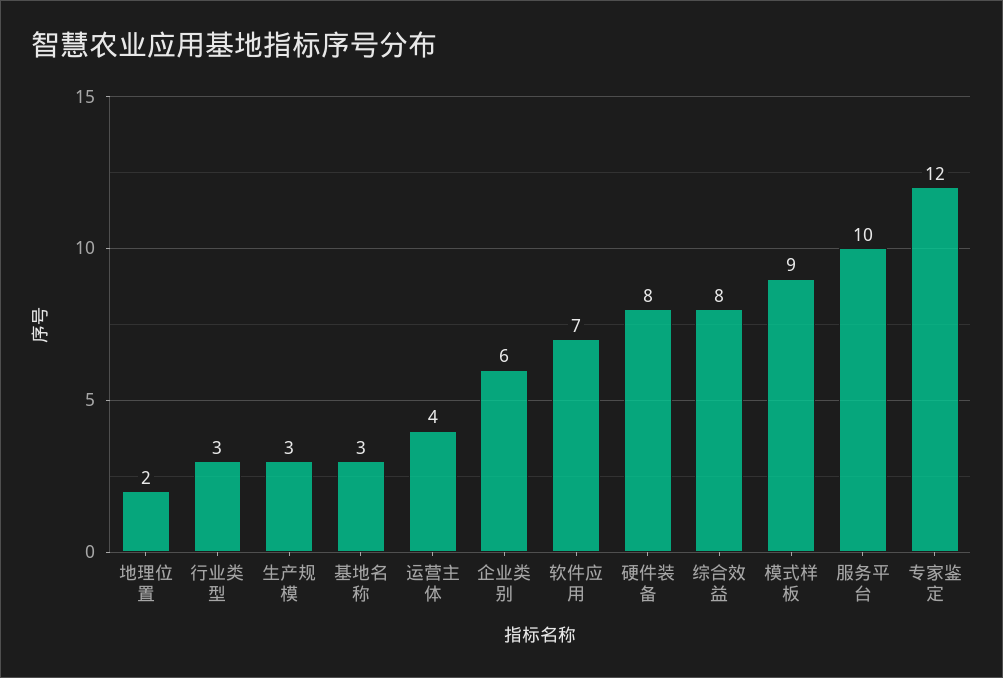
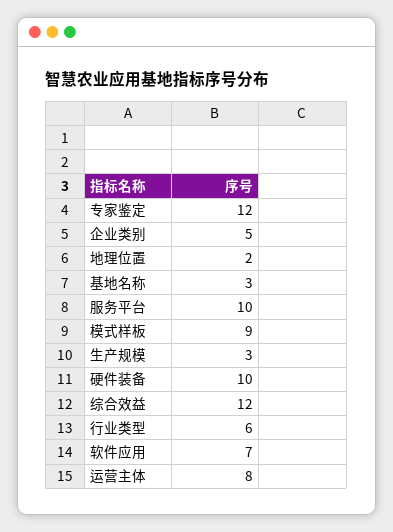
  {
    "地理位置": 2,
-   "行业类型": 3,
+   "行业类型": 6,
    "生产规模": 3,
    "基地名称": 3,
-   "运营主体": 4,
+   "运营主体": 8,
-   "企业类别": 6,
+   "企业类别": 5,
    "软件应用": 7,
-   "硬件装备": 8,
+   "硬件装备": 10,
-   "综合效益": 8,
+   "综合效益": 12,
    "模式样板": 9,
    "服务平台": 10,
    "专家鉴定": 12
  }

